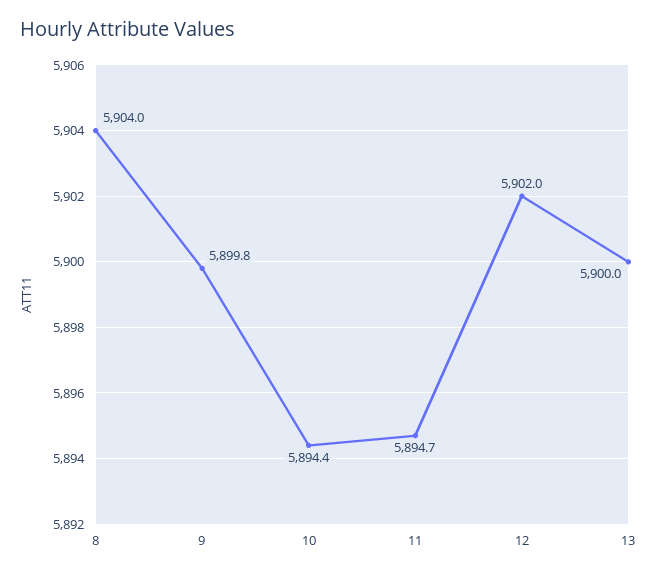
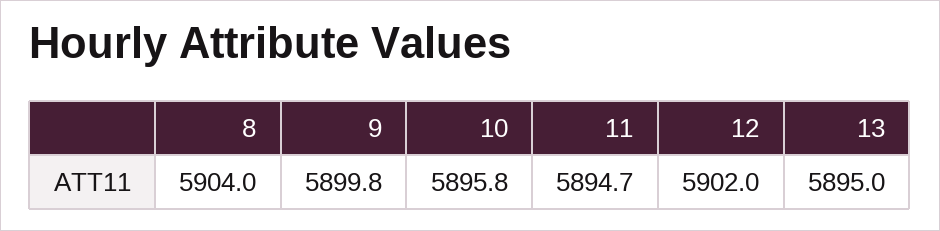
  {
    "8": 5904,
    "9": 5899.8,
-   "10": 5894.4,
+   "10": 5895.8,
    "11": 5894.7,
    "12": 5902,
-   "13": 5900
+   "13": 5895
  }

